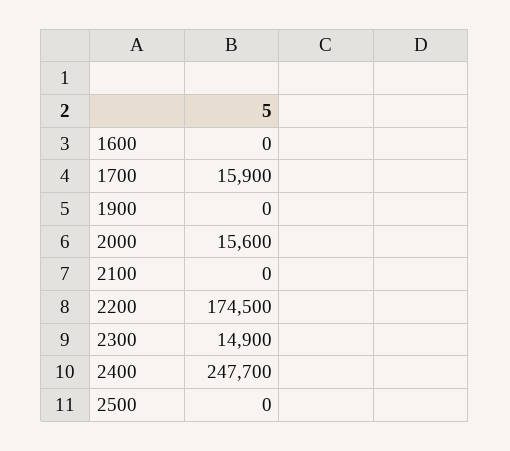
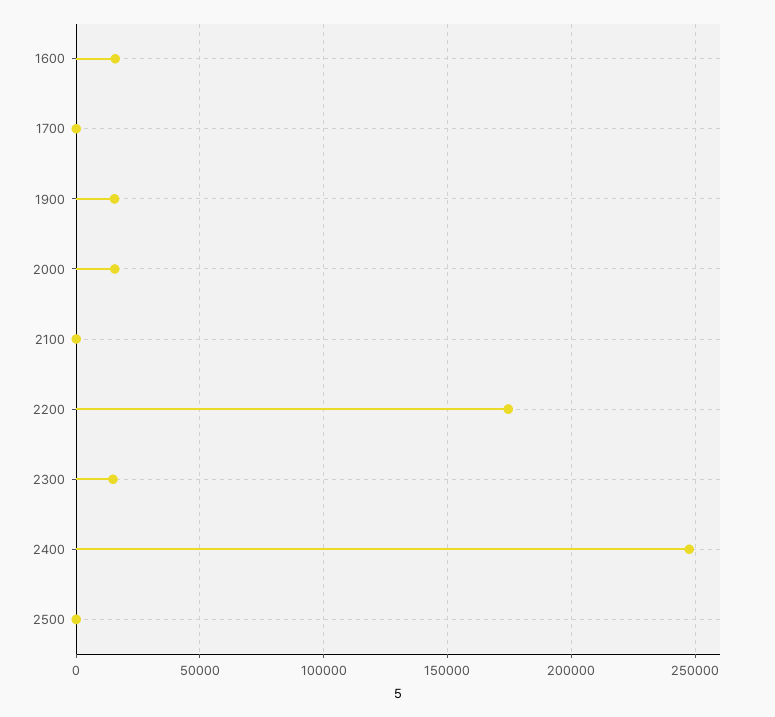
  {
-   "1600": 0,
+   "1600": 15000,
-   "1700": 15900,
+   "1700": 0,
-   "1900": 0,
+   "1900": 15000,
    "2000": 15600,
    "2100": 0,
    "2200": 174500,
    "2300": 14900,
    "2400": 247700,
    "2500": 0
  }

